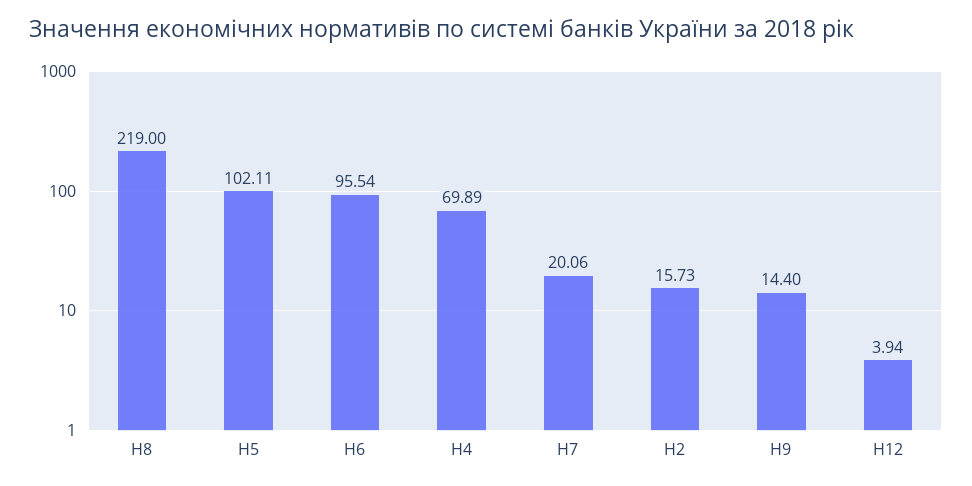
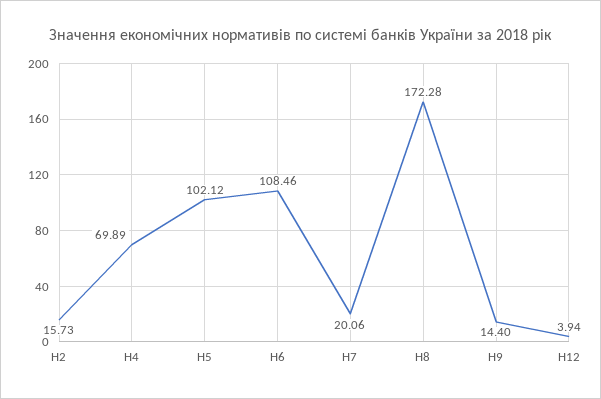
  {
-   "Н8": 219,
+   "Н8": 172.28,
-   "Н5": 102.11,
+   "Н5": 102.12,
-   "Н6": 95.54,
+   "Н6": 108.46,
    "Н4": 69.89,
    "Н7": 20.06,
    "Н2": 15.73,
    "Н9": 14.4,
    "Н12": 3.94
  }

